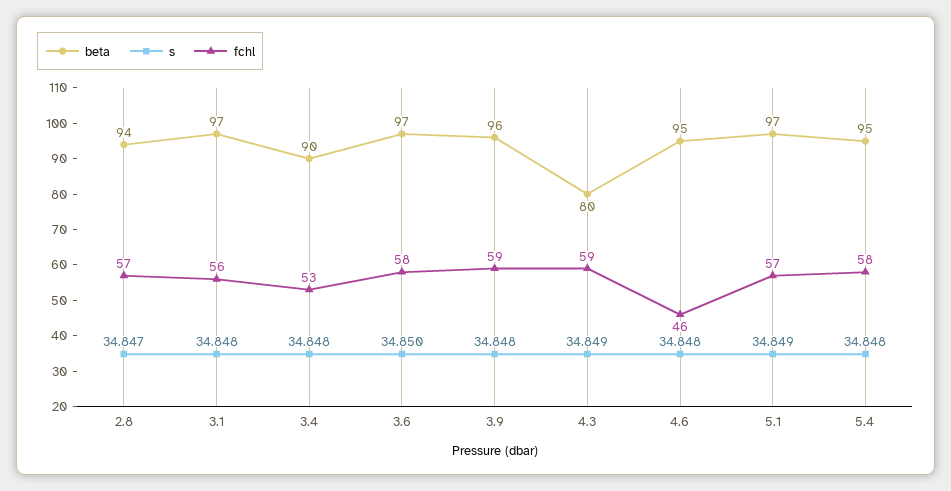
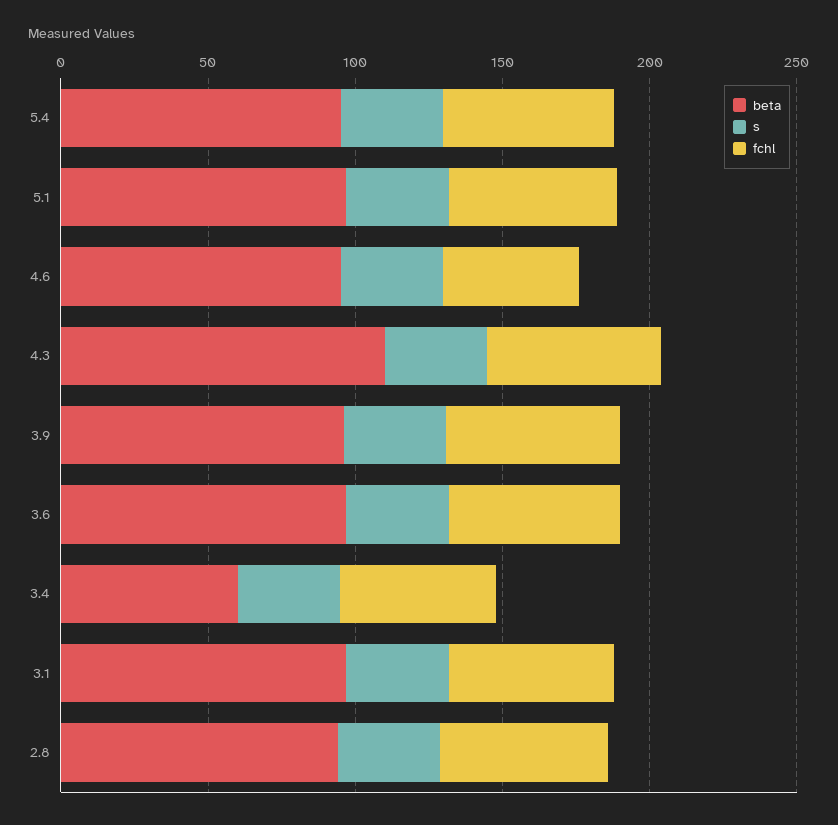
  {
    "beta": {
      "2.8": 94,
      "3.1": 97,
-     "3.4": 90,
+     "3.4": 60,
      "3.6": 97,
      "3.9": 96,
-     "4.3": 80,
+     "4.3": 110,
      "4.6": 95,
      "5.1": 97,
      "5.4": 95
    },
    "s": {
      "2.8": 34.847,
      "3.1": 34.848,
      "3.4": 34.848,
      "3.6": 34.85,
      "3.9": 34.848,
      "4.3": 34.849,
      "4.6": 34.848,
      "5.1": 34.849,
      "5.4": 34.848
    },
    "fchl": {
      "2.8": 57,
      "3.1": 56,
      "3.4": 53,
      "3.6": 58,
      "3.9": 59,
      "4.3": 59,
      "4.6": 46,
      "5.1": 57,
      "5.4": 58
    }
  }

